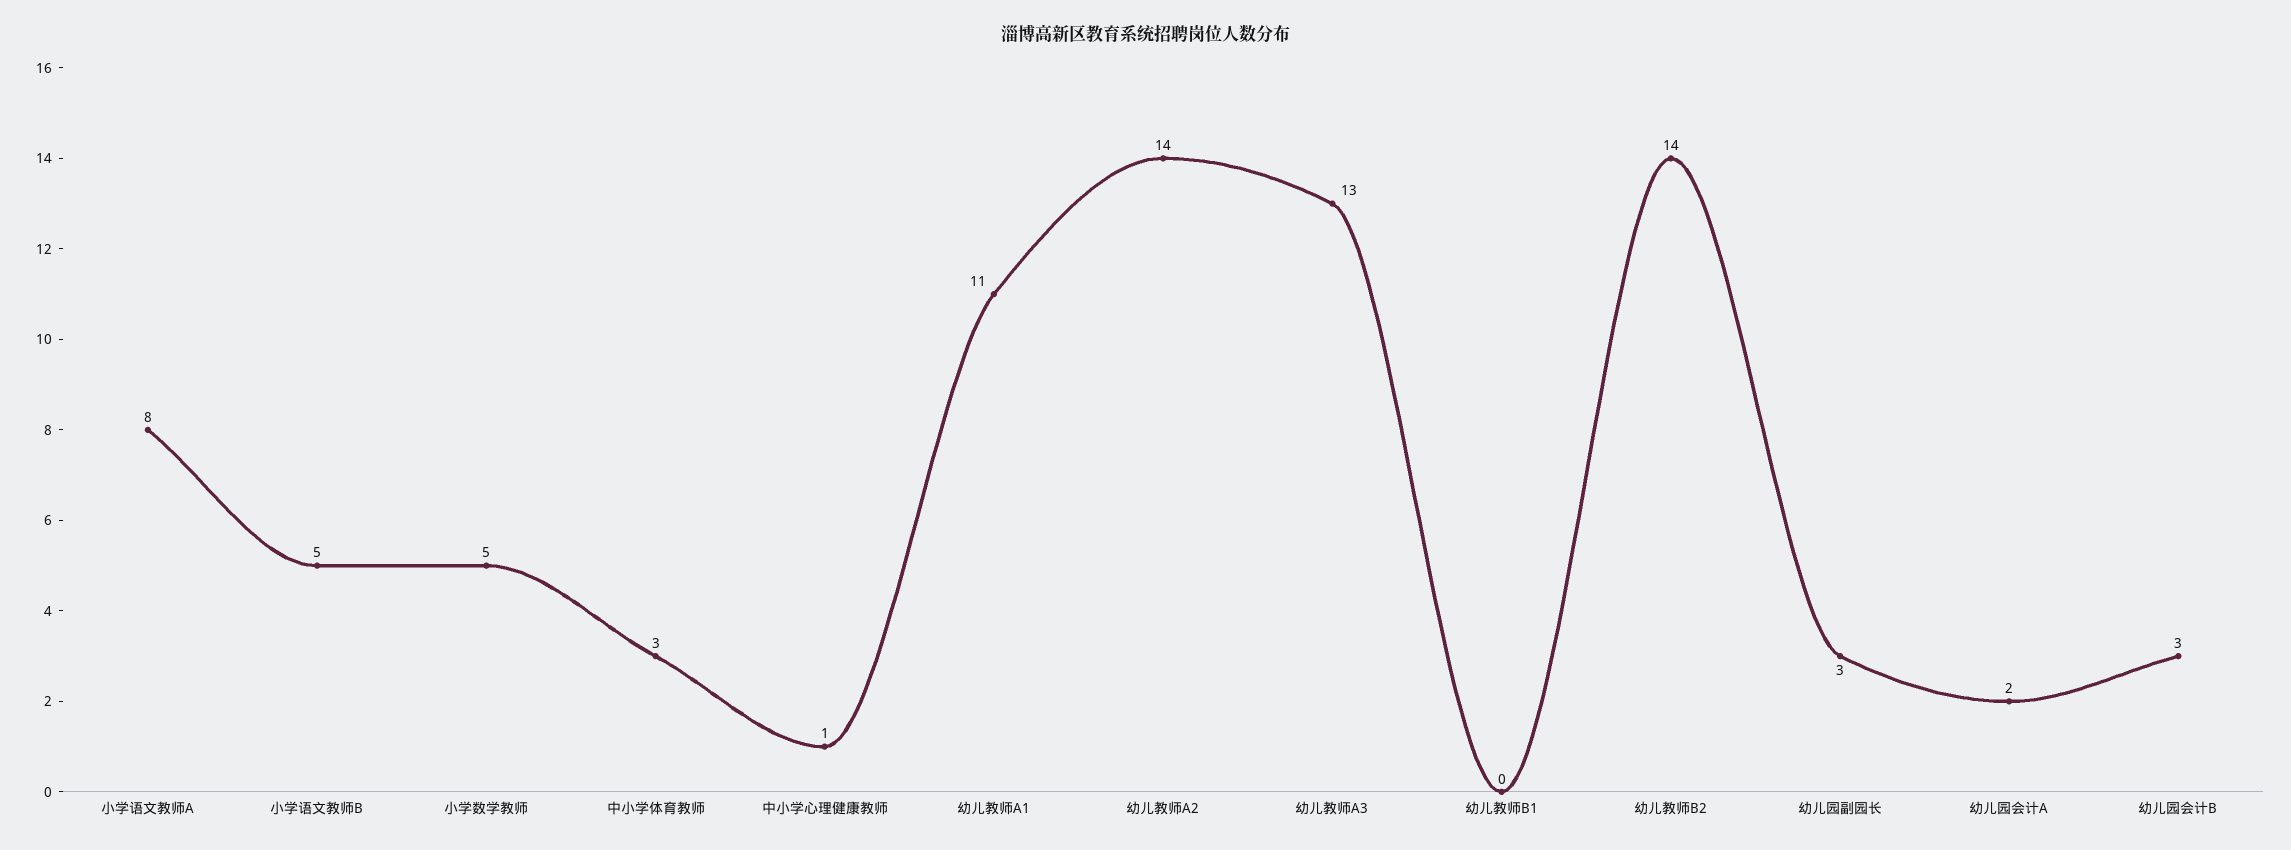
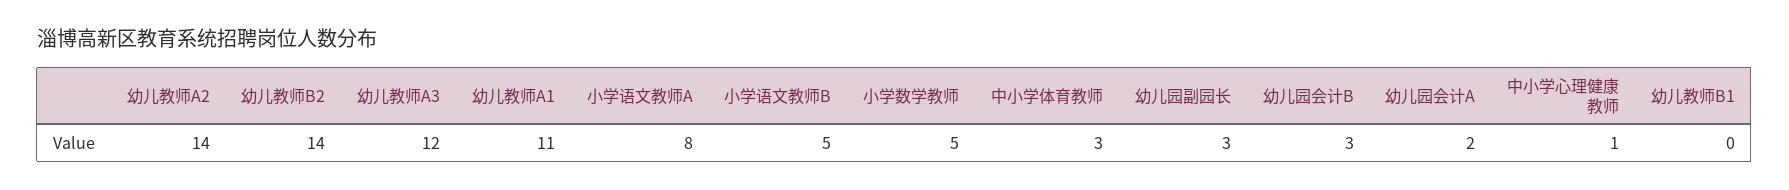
  {
    "小学语文教师A": 8,
    "小学语文教师B": 5,
    "小学数学教师": 5,
    "中小学体育教师": 3,
    "中小学心理健康教师": 1,
    "幼儿教师A1": 11,
    "幼儿教师A2": 14,
-   "幼儿教师A3": 13,
+   "幼儿教师A3": 12,
    "幼儿教师B1": 0,
    "幼儿教师B2": 14,
    "幼儿园副园长": 3,
    "幼儿园会计A": 2,
    "幼儿园会计B": 3
  }

